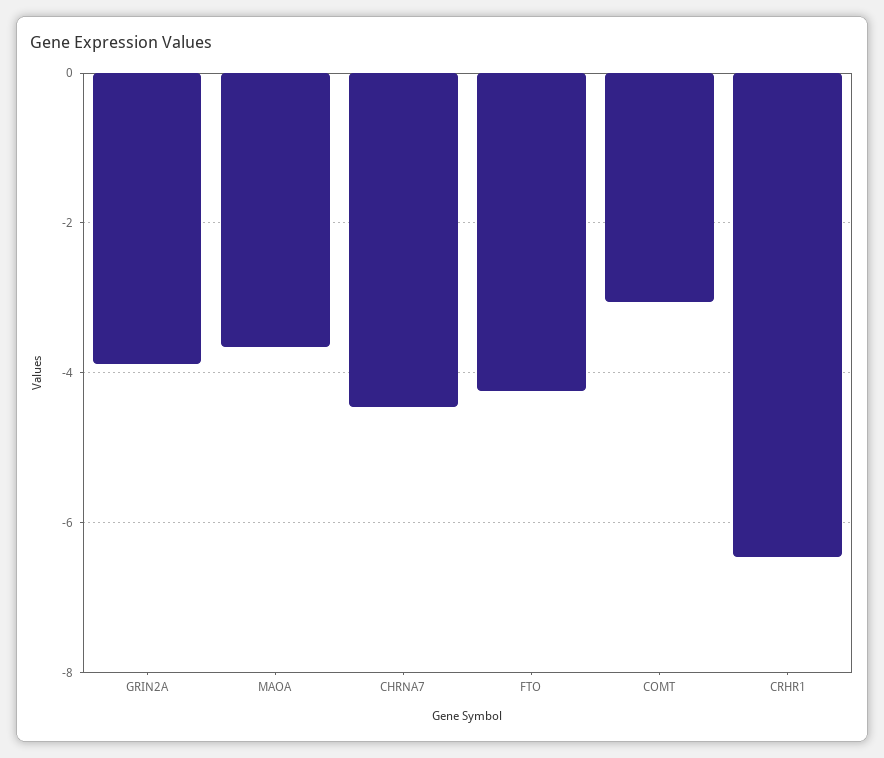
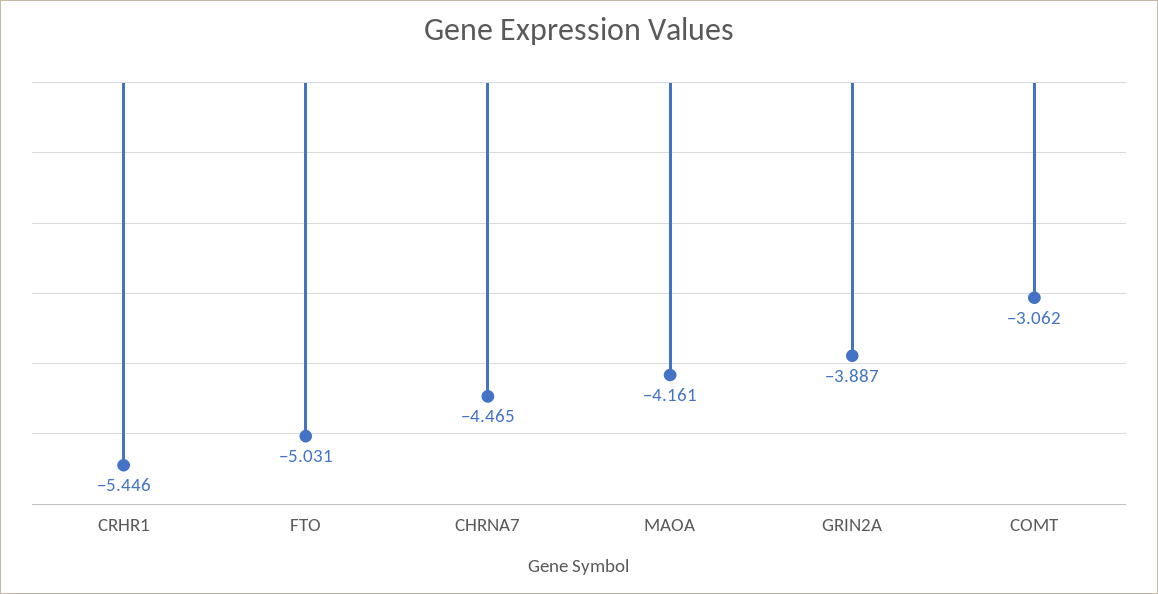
  {
    "GRIN2A": -3.887,
-   "MAOA": -3.6,
+   "MAOA": -4.161,
    "CHRNA7": -4.465,
-   "FTO": -4.2,
+   "FTO": -5.031,
    "COMT": -3.062,
-   "CRHR1": -6.4
+   "CRHR1": -5.446
  }

